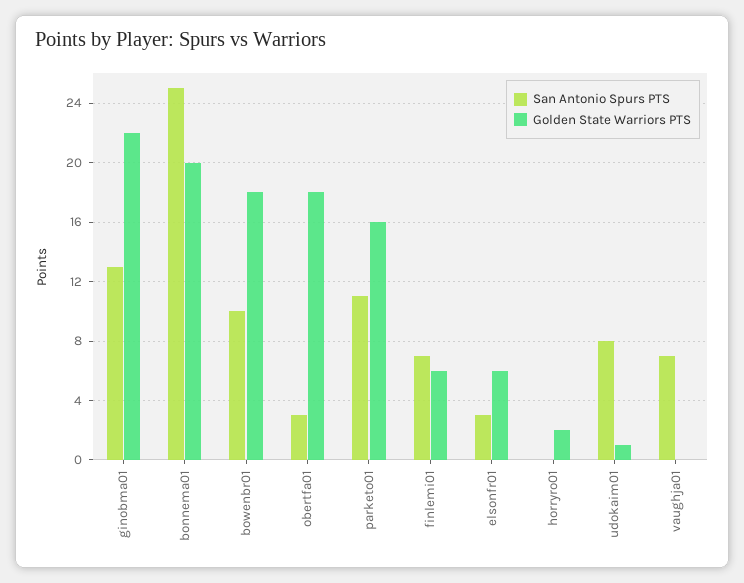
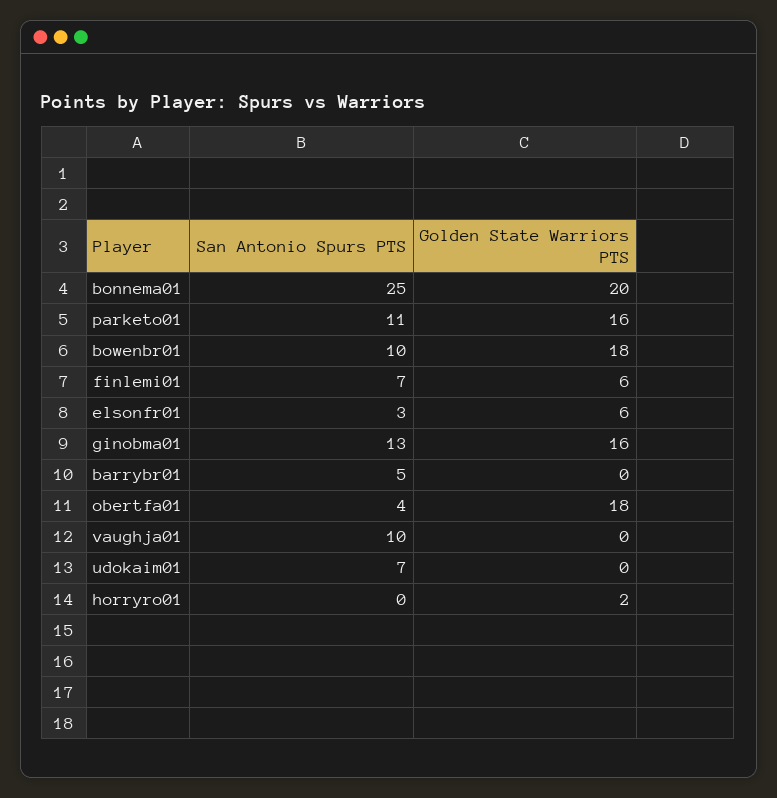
  {
    "San Antonio Spurs PTS": {
      "ginobma01": 13,
      "bonnema01": 25,
      "bowenbr01": 10,
-     "obertfa01": 3,
+     "obertfa01": 4,
      "parketo01": 11,
      "finlemi01": 7,
      "elsonfr01": 3,
      "horryro01": 0,
-     "udokaim01": 8,
+     "udokaim01": 7,
-     "vaughja01": 7
+     "vaughja01": 10,
+     "barrybr01": 5
    },
    "Golden State Warriors PTS": {
-     "ginobma01": 22,
+     "ginobma01": 16,
      "bonnema01": 20,
      "bowenbr01": 18,
      "obertfa01": 18,
      "parketo01": 16,
      "finlemi01": 6,
      "elsonfr01": 6,
      "horryro01": 2,
-     "udokaim01": 1,
+     "udokaim01": 0,
-     "vaughja01": 0
+     "vaughja01": 0,
+     "barrybr01": 0
    }
  }

